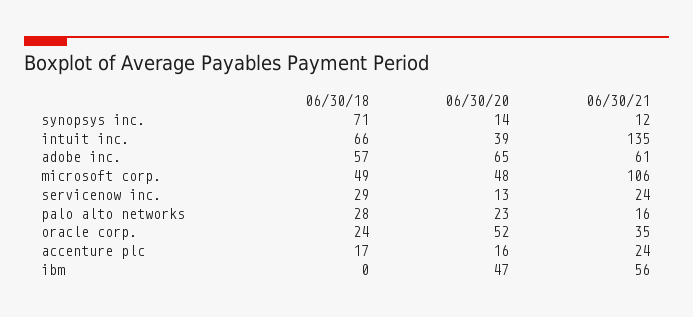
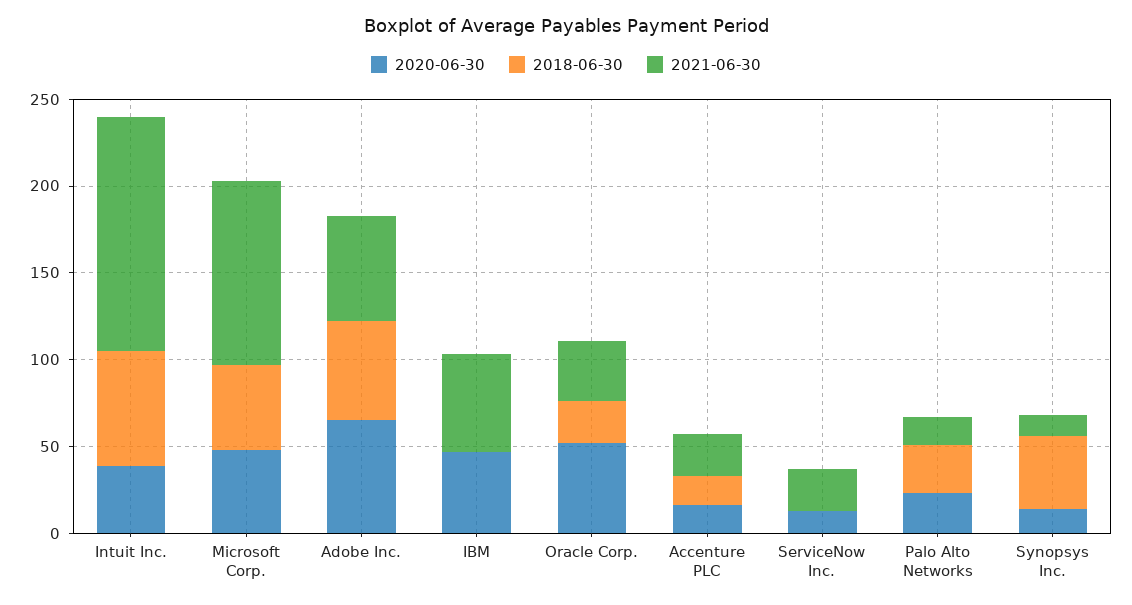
  {
    "06/30/18": {
-     "synopsys inc.": 71,
+     "synopsys inc.": 40,
      "intuit inc.": 66,
      "adobe inc.": 57,
      "microsoft corp.": 49,
-     "servicenow inc.": 29,
+     "servicenow inc.": 0,
      "palo alto networks": 28,
      "oracle corp.": 24,
      "accenture plc": 17,
      "ibm": 0
    },
    "06/30/20": {
      "synopsys inc.": 14,
      "intuit inc.": 39,
      "adobe inc.": 65,
      "microsoft corp.": 48,
      "servicenow inc.": 13,
      "palo alto networks": 23,
      "oracle corp.": 52,
      "accenture plc": 16,
      "ibm": 47
    },
    "06/30/21": {
      "synopsys inc.": 12,
      "intuit inc.": 135,
      "adobe inc.": 61,
      "microsoft corp.": 106,
      "servicenow inc.": 24,
      "palo alto networks": 16,
      "oracle corp.": 35,
      "accenture plc": 24,
      "ibm": 56
    }
  }

